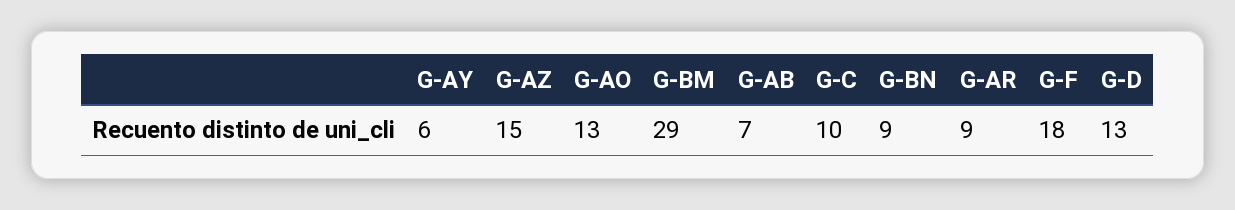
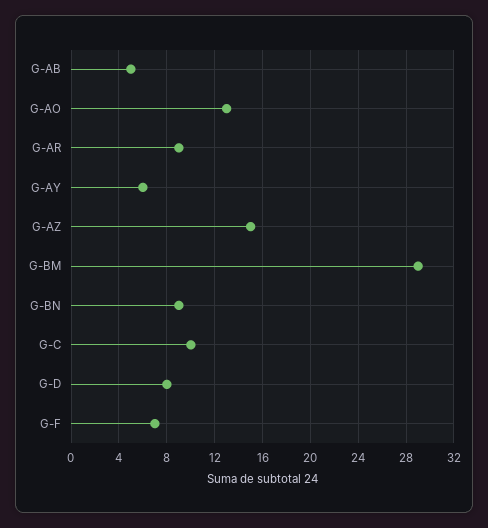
  {
    "G-AY": 6,
    "G-AZ": 15,
    "G-AO": 13,
    "G-BM": 29,
-   "G-AB": 7,
+   "G-AB": 5,
    "G-C": 10,
    "G-BN": 9,
    "G-AR": 9,
-   "G-F": 18,
+   "G-F": 7,
-   "G-D": 13
+   "G-D": 8
  }

